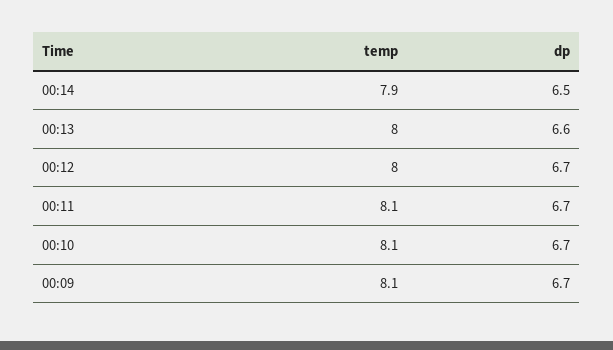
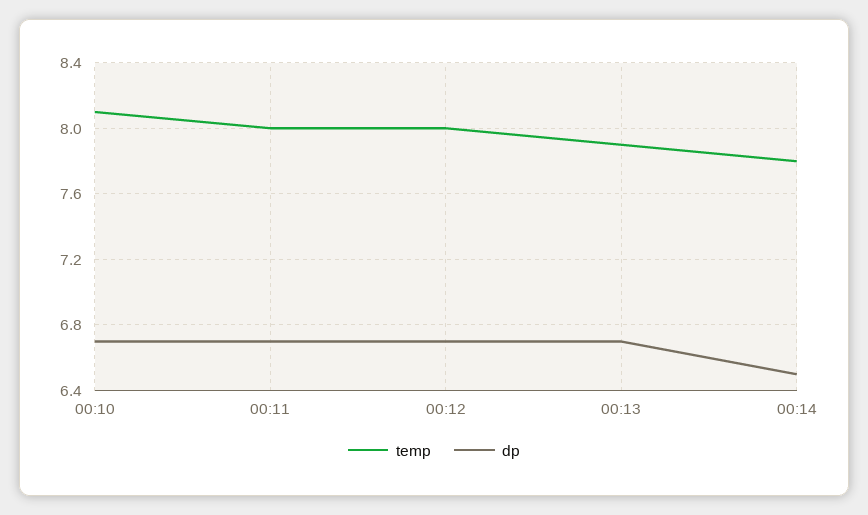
  {
    "temp": {
-     "00:14": 7.9,
+     "00:14": 7.8,
-     "00:13": 8,
+     "00:13": 7.9,
      "00:12": 8,
-     "00:11": 8.1,
+     "00:11": 8,
-     "00:10": 8.1,
+     "00:10": 8.1
-     "00:09": 8.1
    },
    "dp": {
      "00:14": 6.5,
-     "00:13": 6.6,
+     "00:13": 6.7,
      "00:12": 6.7,
      "00:11": 6.7,
-     "00:10": 6.7,
+     "00:10": 6.7
-     "00:09": 6.7
    }
  }

